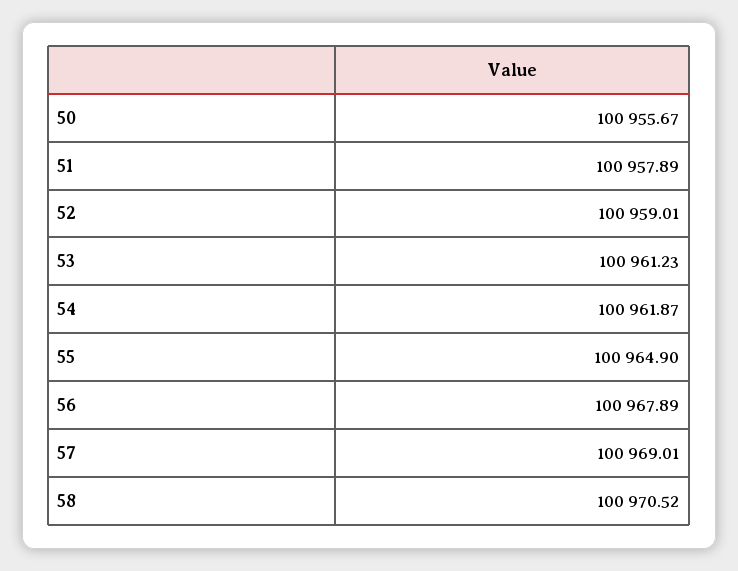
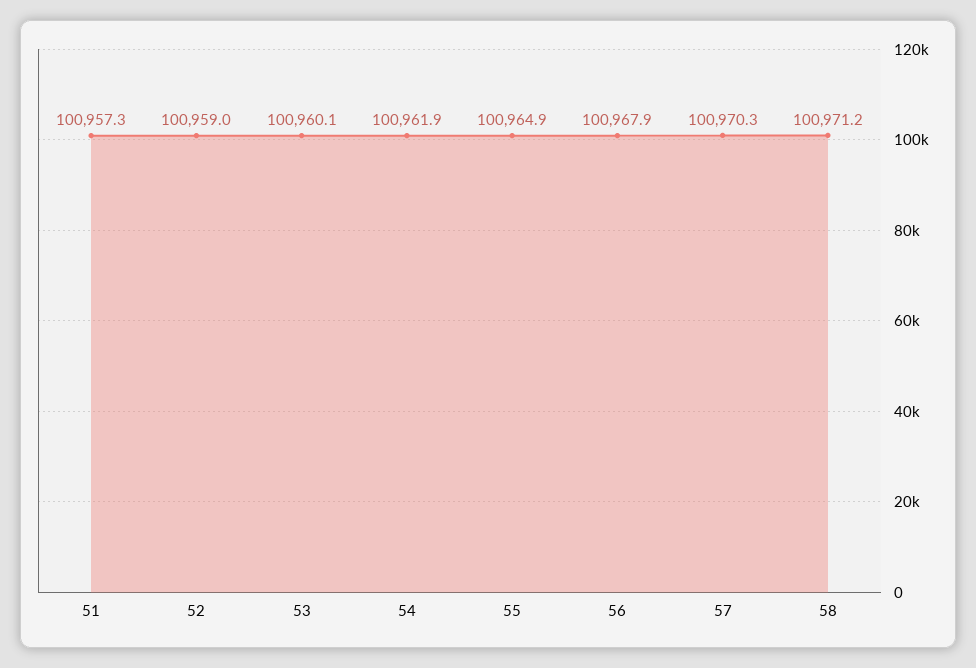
  {
-   "50": 100955.67,
-   "51": 100957.89,
+   "51": 100957.3,
    "52": 100959.01,
-   "53": 100961.23,
+   "53": 100960.1,
    "54": 100961.87,
    "55": 100964.9,
    "56": 100967.89,
-   "57": 100969.01,
+   "57": 100970.3,
-   "58": 100970.52
+   "58": 100971.2
  }

